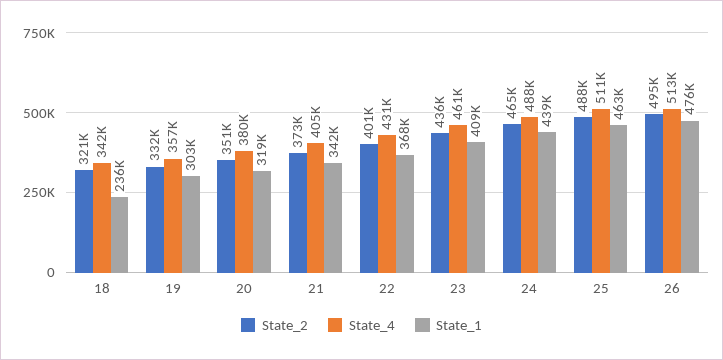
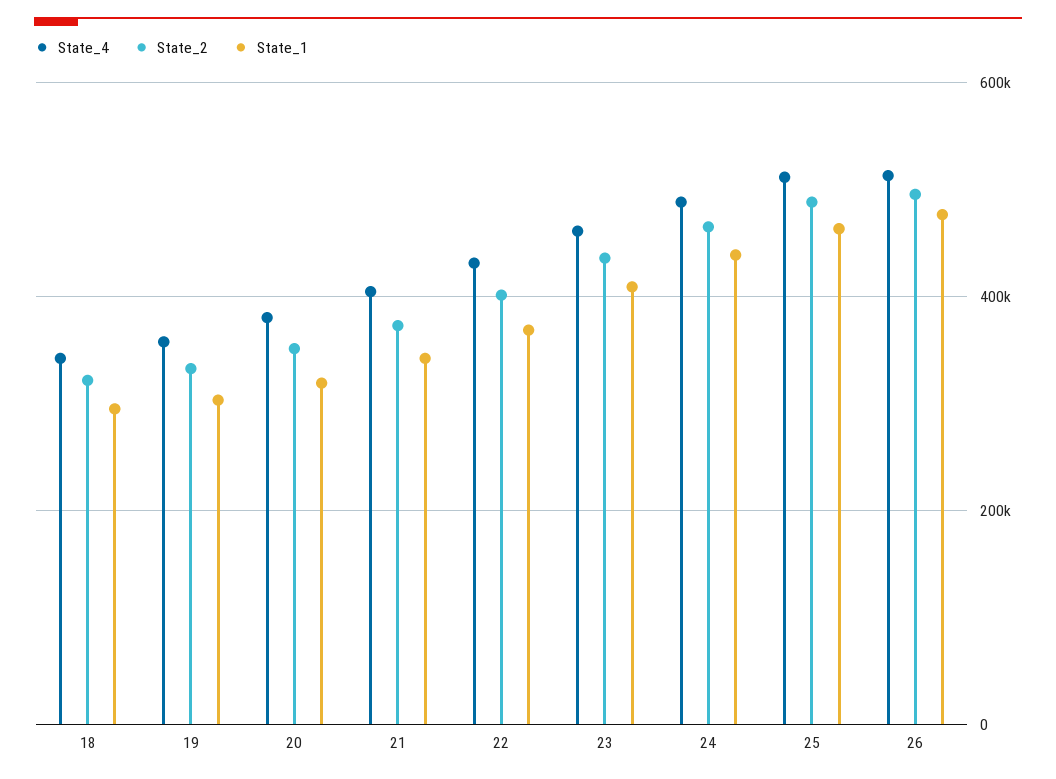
  {
    "State_2": {
      "18": 321000,
      "19": 332000,
      "20": 351000,
      "21": 373000,
      "22": 401000,
      "23": 436000,
      "24": 465000,
      "25": 488000,
      "26": 495000
    },
    "State_4": {
      "18": 342000,
      "19": 357000,
      "20": 380000,
      "21": 405000,
      "22": 431000,
      "23": 461000,
      "24": 488000,
      "25": 511000,
      "26": 513000
    },
    "State_1": {
-     "18": 236000,
+     "18": 300000,
      "19": 303000,
      "20": 319000,
      "21": 342000,
      "22": 368000,
      "23": 409000,
      "24": 439000,
      "25": 463000,
      "26": 476000
    }
  }

